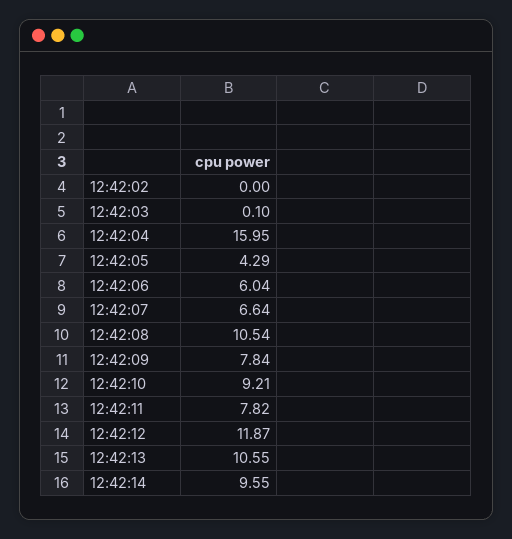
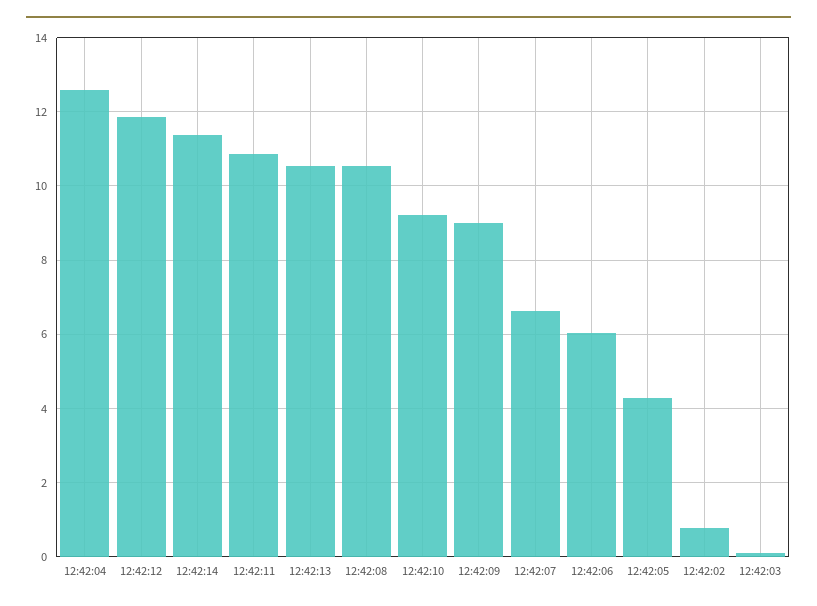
  {
-   "12:42:02": 0,
+   "12:42:02": 0.8,
    "12:42:03": 0.1,
-   "12:42:04": 15.95,
+   "12:42:04": 12.6,
    "12:42:05": 4.29,
    "12:42:06": 6.04,
    "12:42:07": 6.64,
    "12:42:08": 10.54,
-   "12:42:09": 7.84,
+   "12:42:09": 9,
    "12:42:10": 9.21,
-   "12:42:11": 7.82,
+   "12:42:11": 10.8,
    "12:42:12": 11.87,
    "12:42:13": 10.55,
-   "12:42:14": 9.55
+   "12:42:14": 11.4
  }

